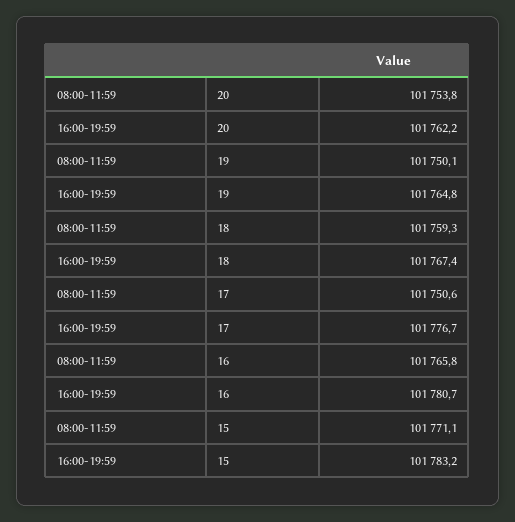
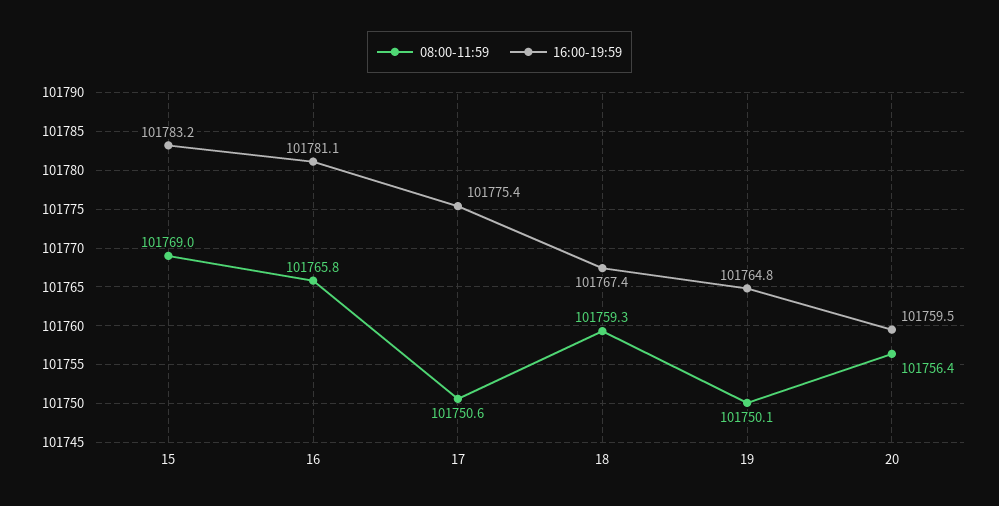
  {
    "08:00-11:59": {
-     "20": 101753.8,
+     "20": 101756.4,
      "19": 101750.1,
      "18": 101759.3,
      "17": 101750.6,
      "16": 101765.8,
-     "15": 101771.1
+     "15": 101769
    },
    "16:00-19:59": {
-     "20": 101762.2,
+     "20": 101759.5,
      "19": 101764.8,
      "18": 101767.4,
-     "17": 101776.7,
+     "17": 101775.4,
-     "16": 101780.7,
+     "16": 101781.1,
      "15": 101783.2
    }
  }

